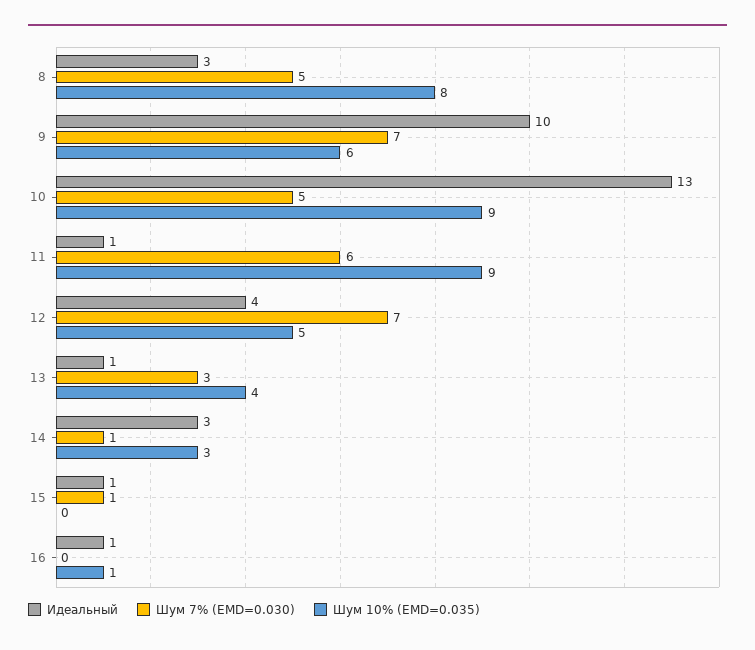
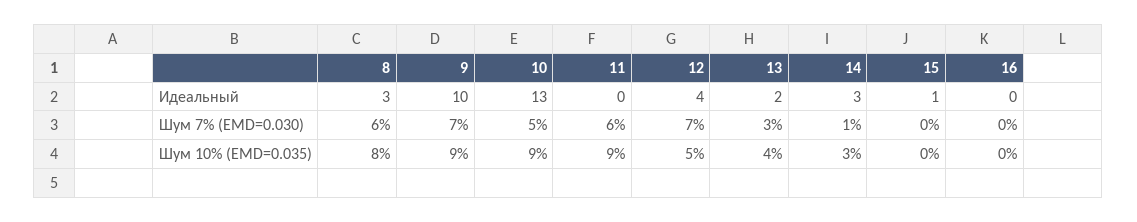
  {
    "Идеальный": {
      "8": 3,
      "9": 10,
      "10": 13,
-     "11": 1,
+     "11": 0,
      "12": 4,
-     "13": 1,
+     "13": 2,
      "14": 3,
      "15": 1,
-     "16": 1
+     "16": 0
    },
    "Шум 7% (EMD=0.030)": {
-     "8": 5,
+     "8": 6,
      "9": 7,
      "10": 5,
      "11": 6,
      "12": 7,
      "13": 3,
      "14": 1,
-     "15": 1,
+     "15": 0,
      "16": 0
    },
    "Шум 10% (EMD=0.035)": {
      "8": 8,
-     "9": 6,
+     "9": 9,
      "10": 9,
      "11": 9,
      "12": 5,
      "13": 4,
      "14": 3,
      "15": 0,
-     "16": 1
+     "16": 0
    }
  }

